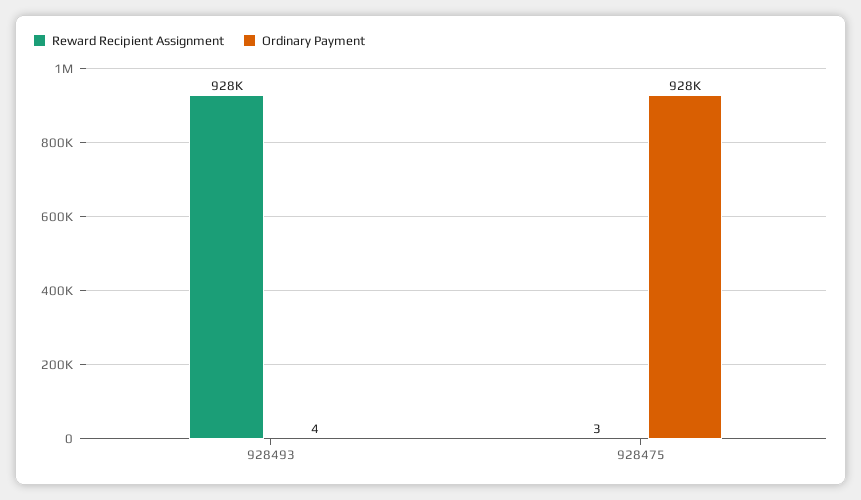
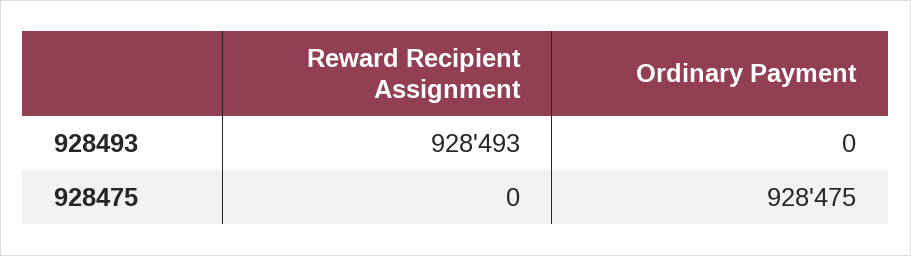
  {
    "Reward Recipient Assignment": {
      "928493": 928493,
-     "928475": 3
+     "928475": 0
    },
    "Ordinary Payment": {
-     "928493": 4,
+     "928493": 0,
      "928475": 928475
    }
  }

